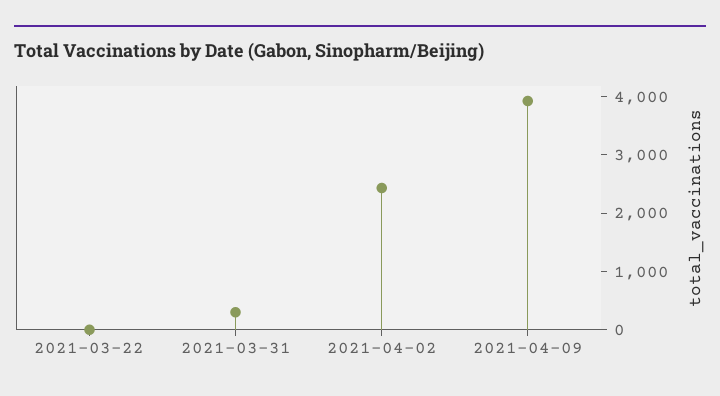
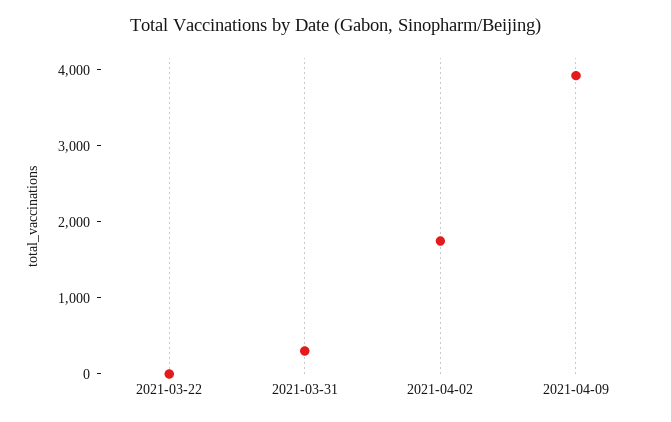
  {
    "2021-03-22": 0,
    "2021-03-31": 400,
-   "2021-04-02": 2400,
+   "2021-04-02": 1800,
    "2021-04-09": 4000
  }

